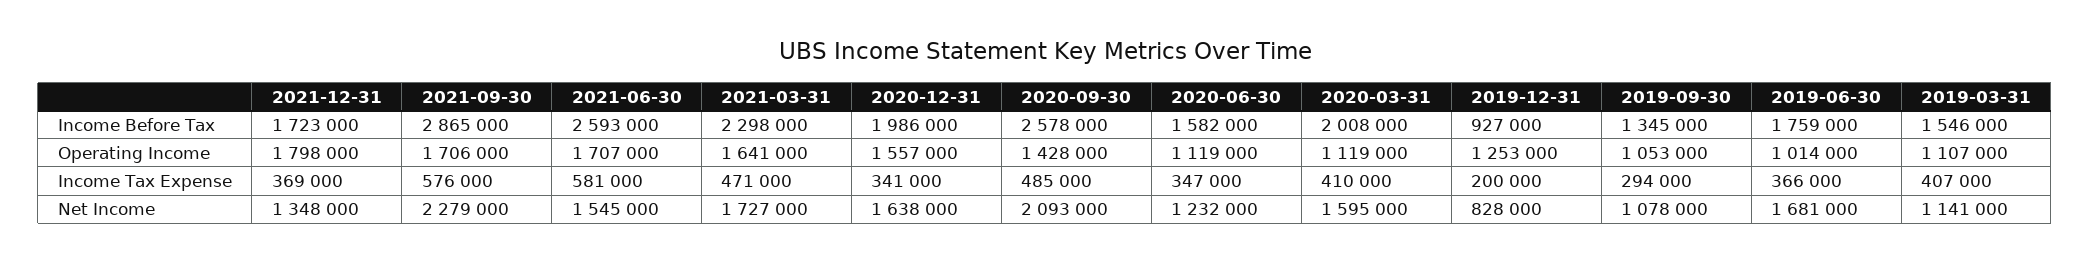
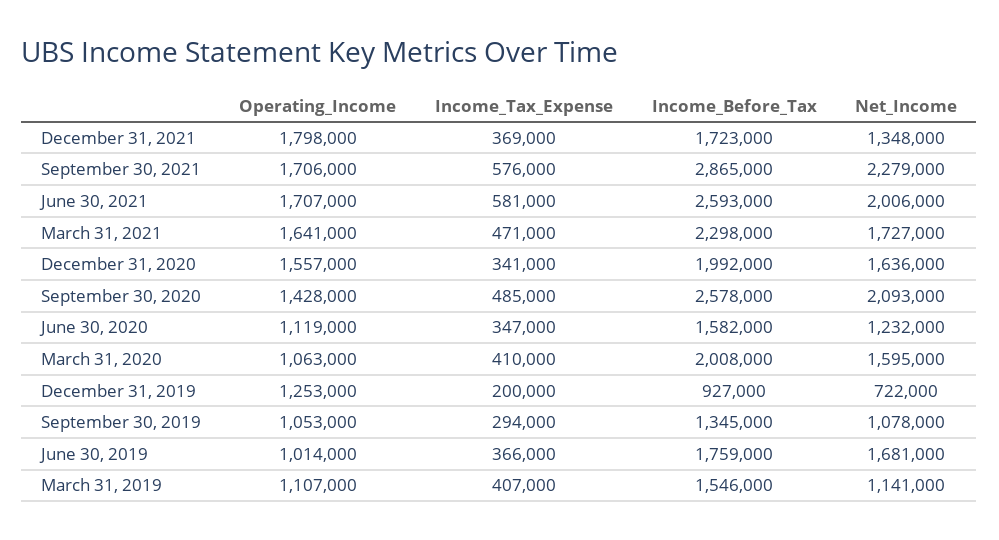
  {
    "2021-12-31": {
      "Income Before Tax": 1723000,
      "Operating Income": 1798000,
      "Income Tax Expense": 369000,
      "Net Income": 1348000
    },
    "2021-09-30": {
      "Income Before Tax": 2865000,
      "Operating Income": 1706000,
      "Income Tax Expense": 576000,
      "Net Income": 2279000
    },
    "2021-06-30": {
      "Income Before Tax": 2593000,
      "Operating Income": 1707000,
      "Income Tax Expense": 581000,
-     "Net Income": 1545000
+     "Net Income": 2006000
    },
    "2021-03-31": {
      "Income Before Tax": 2298000,
      "Operating Income": 1641000,
      "Income Tax Expense": 471000,
      "Net Income": 1727000
    },
    "2020-12-31": {
-     "Income Before Tax": 1986000,
+     "Income Before Tax": 1992000,
      "Operating Income": 1557000,
      "Income Tax Expense": 341000,
-     "Net Income": 1638000
+     "Net Income": 1636000
    },
    "2020-09-30": {
      "Income Before Tax": 2578000,
      "Operating Income": 1428000,
      "Income Tax Expense": 485000,
      "Net Income": 2093000
    },
    "2020-06-30": {
      "Income Before Tax": 1582000,
      "Operating Income": 1119000,
      "Income Tax Expense": 347000,
      "Net Income": 1232000
    },
    "2020-03-31": {
      "Income Before Tax": 2008000,
-     "Operating Income": 1119000,
+     "Operating Income": 1063000,
      "Income Tax Expense": 410000,
      "Net Income": 1595000
    },
    "2019-12-31": {
      "Income Before Tax": 927000,
      "Operating Income": 1253000,
      "Income Tax Expense": 200000,
-     "Net Income": 828000
+     "Net Income": 722000
    },
    "2019-09-30": {
      "Income Before Tax": 1345000,
      "Operating Income": 1053000,
      "Income Tax Expense": 294000,
      "Net Income": 1078000
    },
    "2019-06-30": {
      "Income Before Tax": 1759000,
      "Operating Income": 1014000,
      "Income Tax Expense": 366000,
      "Net Income": 1681000
    },
    "2019-03-31": {
      "Income Before Tax": 1546000,
      "Operating Income": 1107000,
      "Income Tax Expense": 407000,
      "Net Income": 1141000
    }
  }

